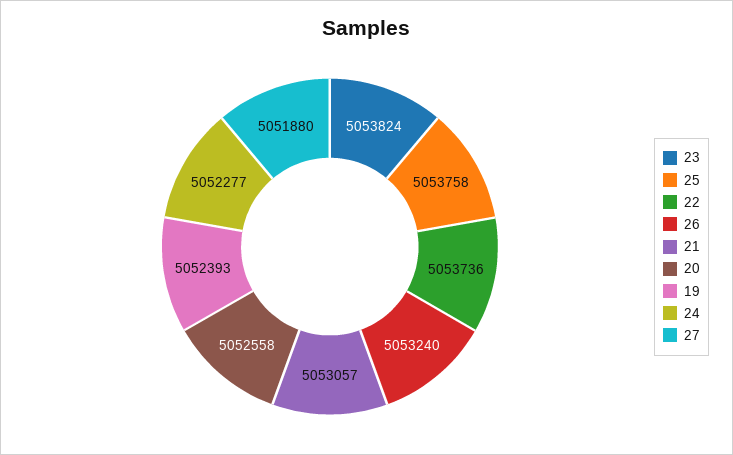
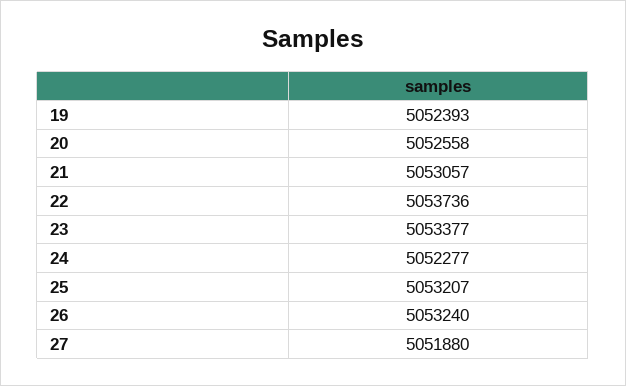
  {
-   "23": 5053824,
+   "23": 5053377,
-   "25": 5053758,
+   "25": 5053207,
    "22": 5053736,
    "26": 5053240,
    "21": 5053057,
    "20": 5052558,
    "19": 5052393,
    "24": 5052277,
    "27": 5051880
  }

